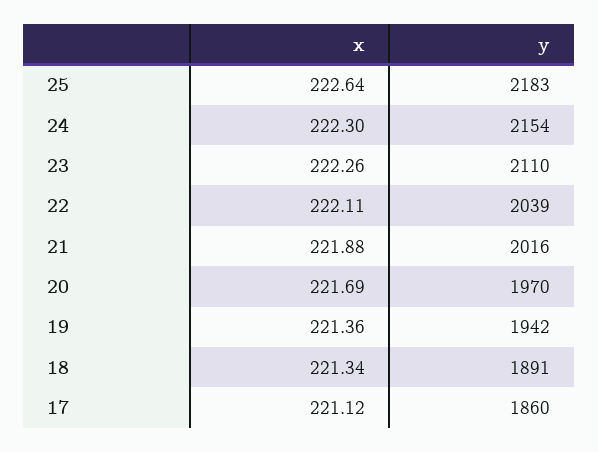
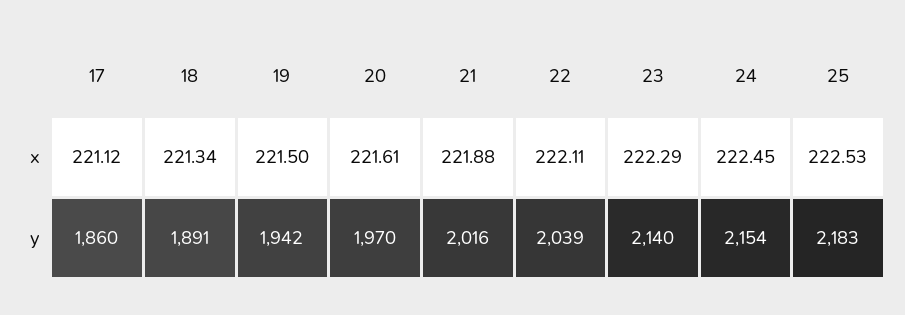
  {
    "x": {
-     "25": 222.64,
+     "25": 222.53,
-     "24": 222.3,
+     "24": 222.45,
-     "23": 222.26,
+     "23": 222.29,
      "22": 222.11,
      "21": 221.88,
-     "20": 221.69,
+     "20": 221.61,
-     "19": 221.36,
+     "19": 221.5,
      "18": 221.34,
      "17": 221.12
    },
    "y": {
      "25": 2183,
      "24": 2154,
-     "23": 2110,
+     "23": 2140,
      "22": 2039,
      "21": 2016,
      "20": 1970,
      "19": 1942,
      "18": 1891,
      "17": 1860
    }
  }

